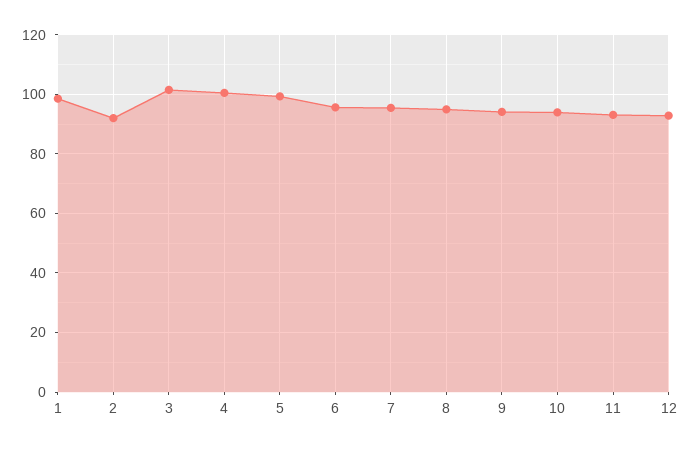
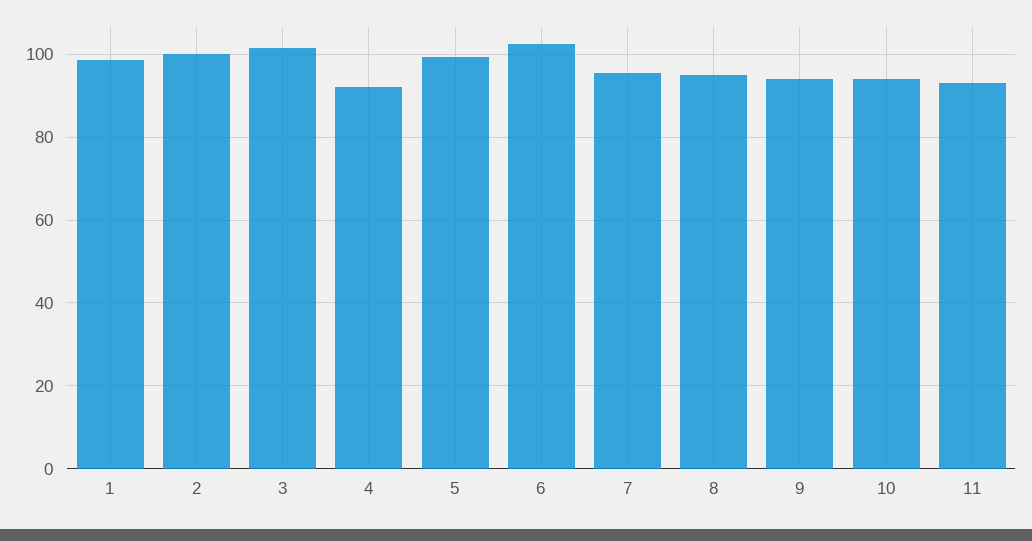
  {
    "1": 98,
-   "2": 92.5,
+   "2": 100,
    "3": 102,
-   "4": 100,
+   "4": 92,
    "5": 100,
-   "6": 95,
+   "6": 102,
    "7": 96,
    "8": 94,
    "9": 94,
    "10": 94,
-   "11": 94,
+   "11": 94
-   "12": 92.5
  }

